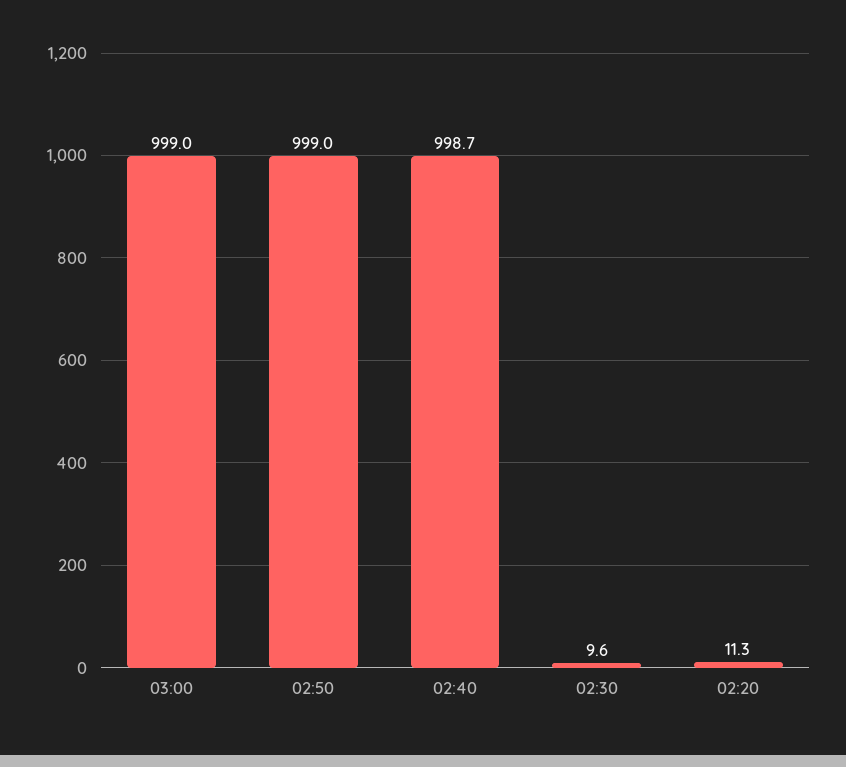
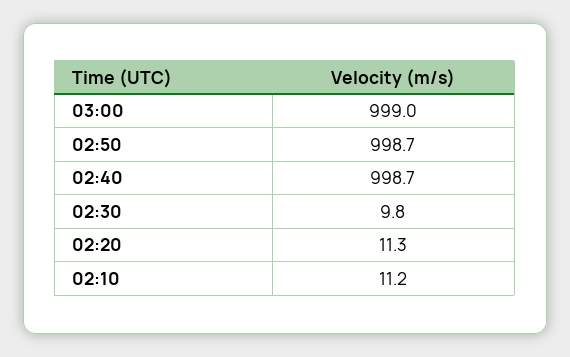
  {
    "03:00": 999,
-   "02:50": 999,
+   "02:50": 998.7,
    "02:40": 998.7,
-   "02:30": 9.6,
+   "02:30": 9.8,
-   "02:20": 11.3
+   "02:20": 11.3,
+   "02:10": 11.2
  }

